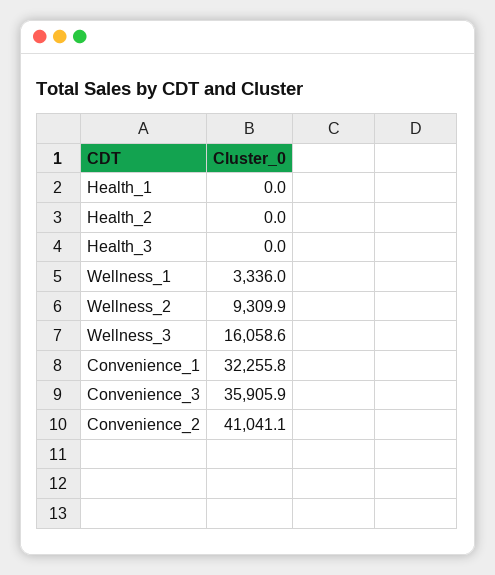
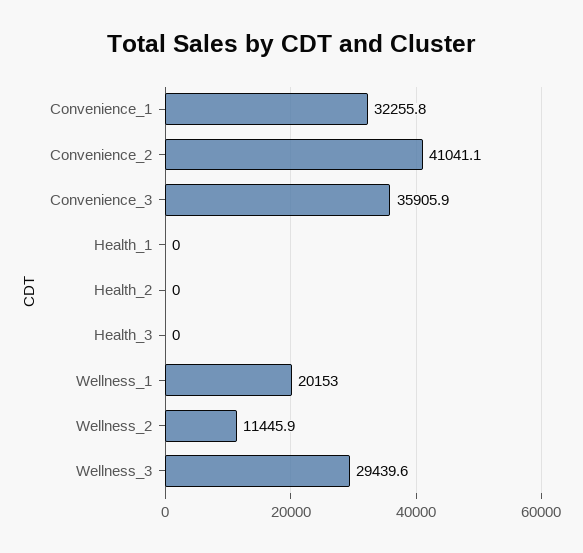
  {
    "Health_1": 0,
    "Health_2": 0,
    "Health_3": 0,
-   "Wellness_1": 3336,
+   "Wellness_1": 20153,
-   "Wellness_2": 9309.9,
+   "Wellness_2": 11445.9,
-   "Wellness_3": 16058.6,
+   "Wellness_3": 29439.6,
    "Convenience_1": 32255.8,
    "Convenience_3": 35905.9,
    "Convenience_2": 41041.1
  }

